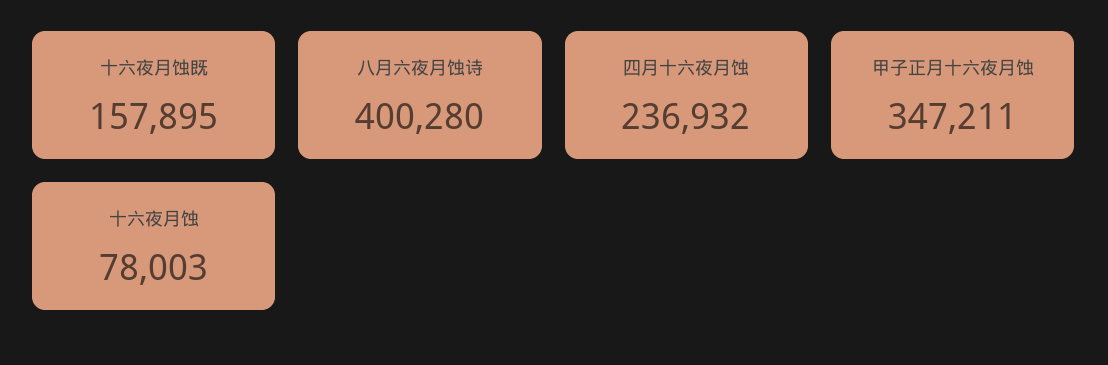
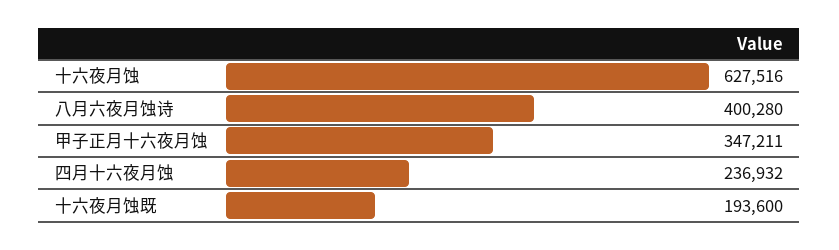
  {
-   "十六夜月蚀既": 157895,
+   "十六夜月蚀既": 193600,
    "八月六夜月蚀诗": 400280,
    "四月十六夜月蚀": 236932,
    "甲子正月十六夜月蚀": 347211,
-   "十六夜月蚀": 78003
+   "十六夜月蚀": 627516
  }

